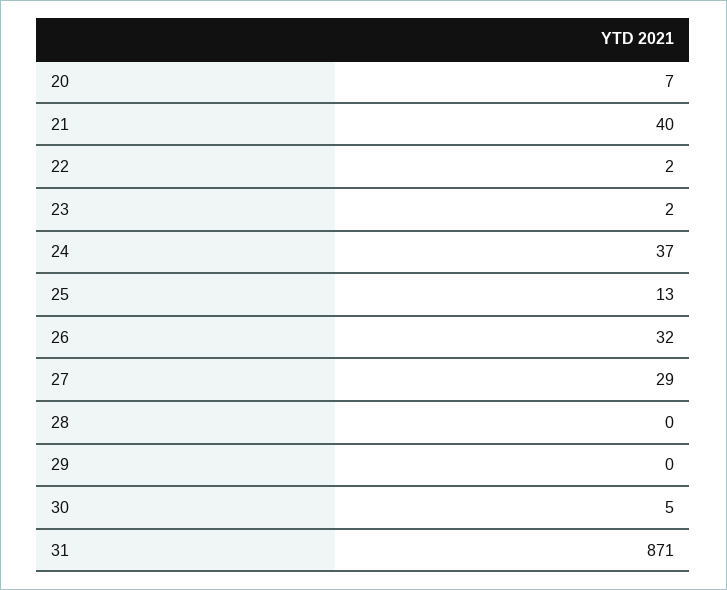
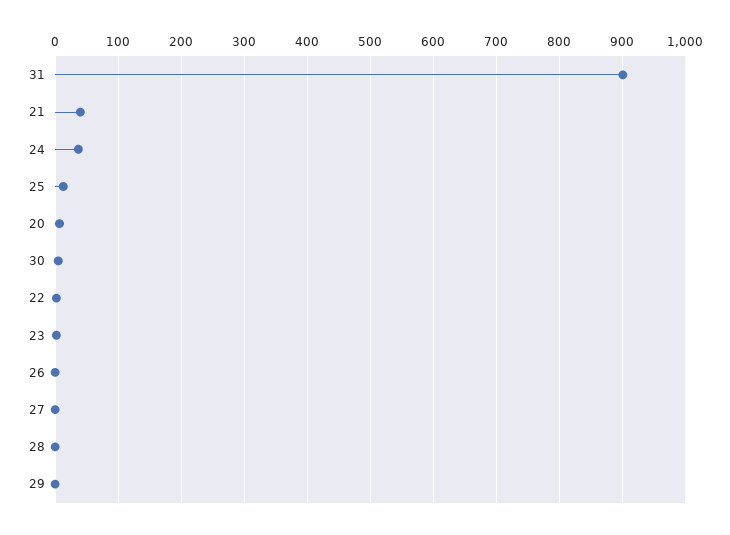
  {
    "20": 7,
    "21": 40,
    "22": 2,
    "23": 2,
    "24": 37,
    "25": 13,
-   "26": 32,
+   "26": 0,
-   "27": 29,
+   "27": 0,
    "28": 0,
    "29": 0,
    "30": 5,
-   "31": 871
+   "31": 900
  }

